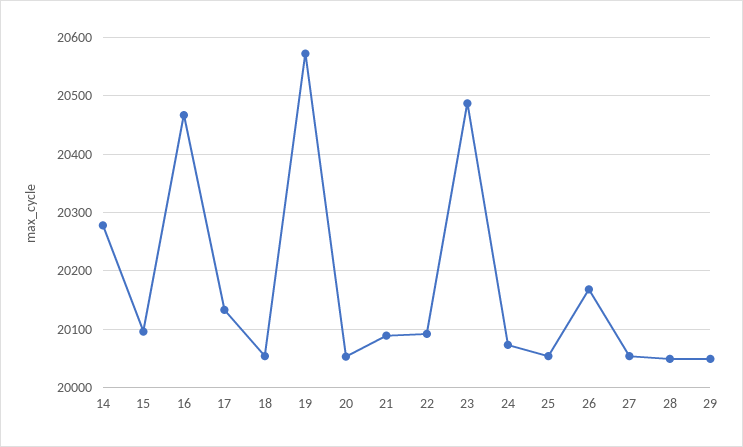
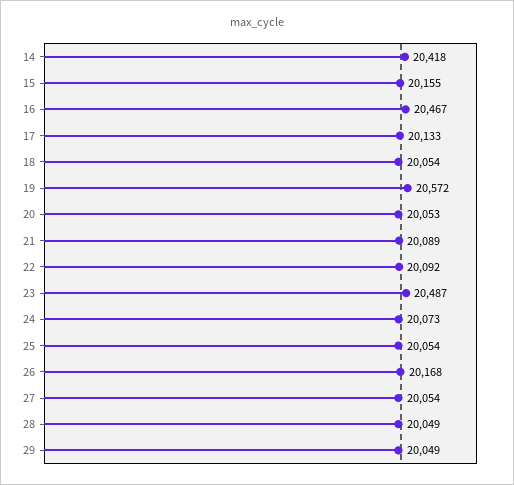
  {
-   "14": 20280,
+   "14": 20418,
-   "15": 20100,
+   "15": 20155,
    "16": 20467,
    "17": 20133,
    "18": 20054,
    "19": 20572,
    "20": 20053,
    "21": 20089,
    "22": 20092,
    "23": 20487,
    "24": 20073,
    "25": 20054,
    "26": 20168,
    "27": 20054,
    "28": 20049,
    "29": 20049
  }

